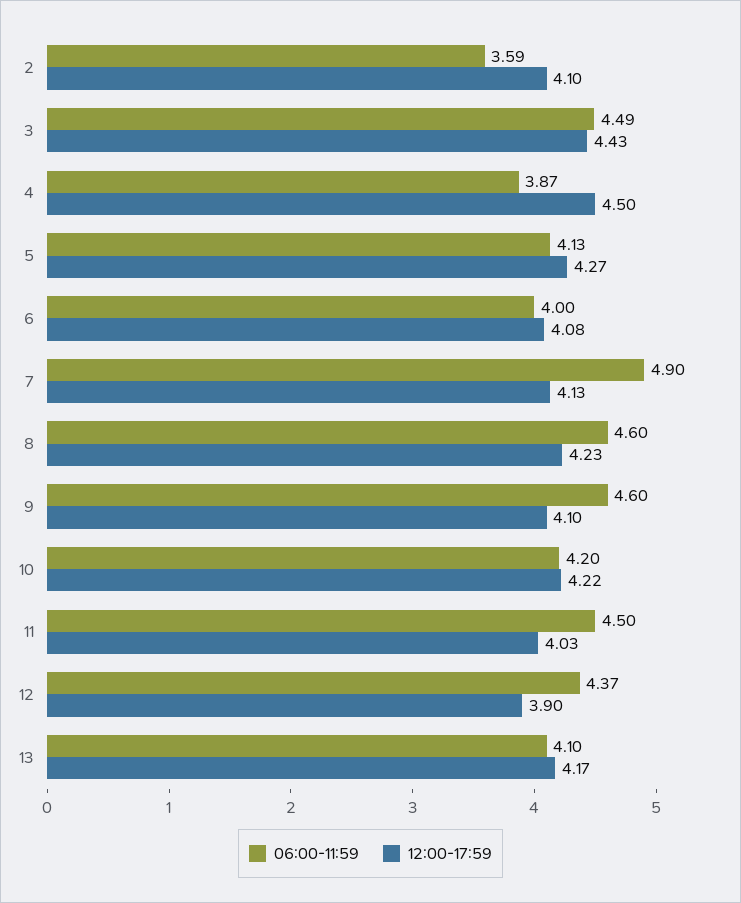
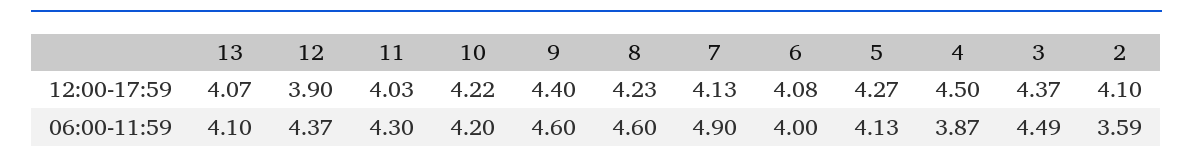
  {
    "06:00-11:59": {
      "2": 3.59,
      "3": 4.49,
      "4": 3.87,
      "5": 4.13,
      "6": 4,
      "7": 4.9,
      "8": 4.6,
      "9": 4.6,
      "10": 4.2,
-     "11": 4.5,
+     "11": 4.3,
      "12": 4.37,
      "13": 4.1
    },
    "12:00-17:59": {
      "2": 4.1,
-     "3": 4.43,
+     "3": 4.37,
      "4": 4.5,
      "5": 4.27,
      "6": 4.08,
      "7": 4.13,
      "8": 4.23,
-     "9": 4.1,
+     "9": 4.4,
      "10": 4.22,
      "11": 4.03,
      "12": 3.9,
-     "13": 4.17
+     "13": 4.07
    }
  }

